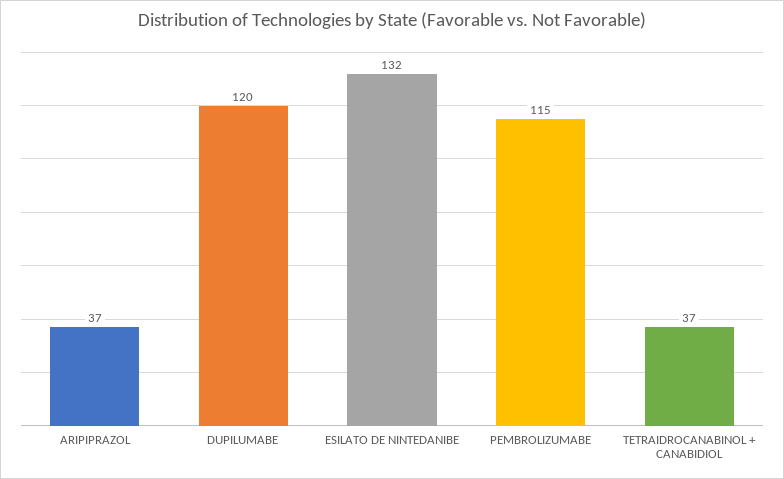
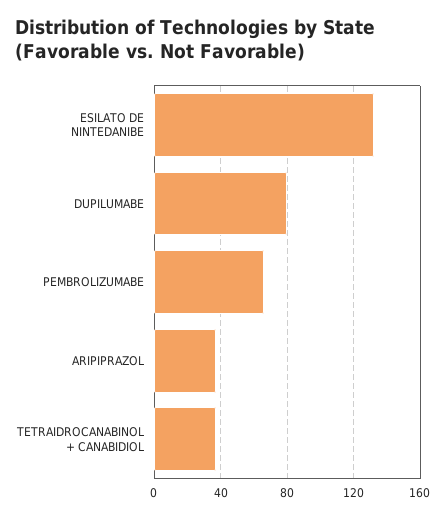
  {
    "ARIPIPRAZOL": 37,
-   "DUPILUMABE": 120,
+   "DUPILUMABE": 80,
    "ESILATO DE NINTEDANIBE": 132,
-   "PEMBROLIZUMABE": 115,
+   "PEMBROLIZUMABE": 65,
    "TETRAIDROCANABINOL + CANABIDIOL": 37
  }

